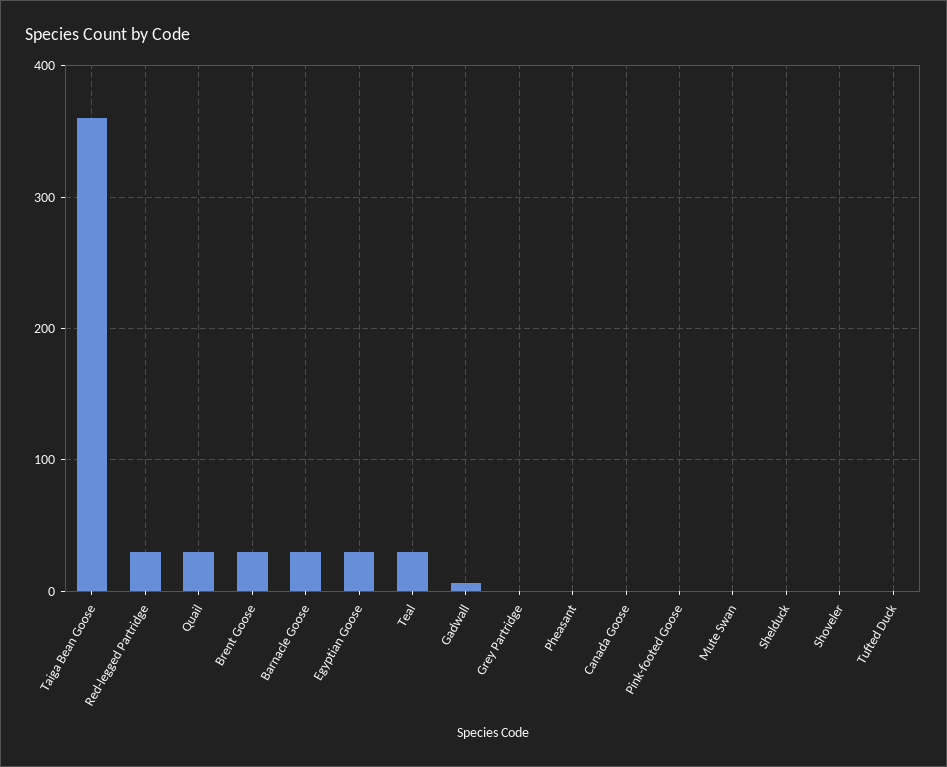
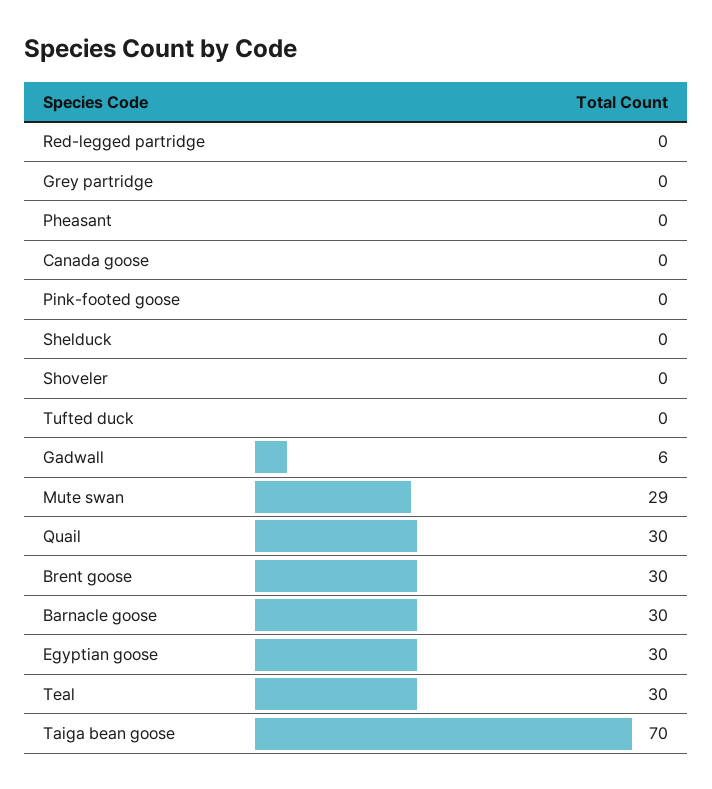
  {
-   "Taiga Bean Goose": 360,
+   "Taiga Bean Goose": 70,
-   "Red-legged Partridge": 30,
+   "Red-legged Partridge": 0,
    "Quail": 30,
    "Brent Goose": 30,
    "Barnacle Goose": 30,
    "Egyptian Goose": 30,
    "Teal": 30,
    "Gadwall": 6,
    "Grey Partridge": 0,
    "Pheasant": 0,
    "Canada Goose": 0,
    "Pink-footed Goose": 0,
-   "Mute Swan": 0,
+   "Mute Swan": 29,
    "Shelduck": 0,
    "Shoveler": 0,
    "Tufted Duck": 0
  }

